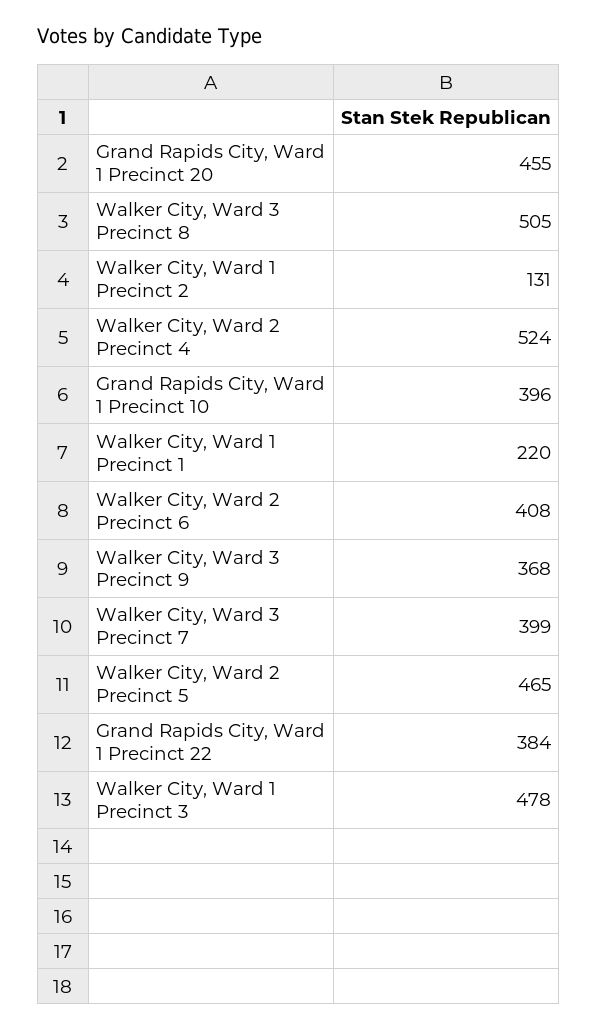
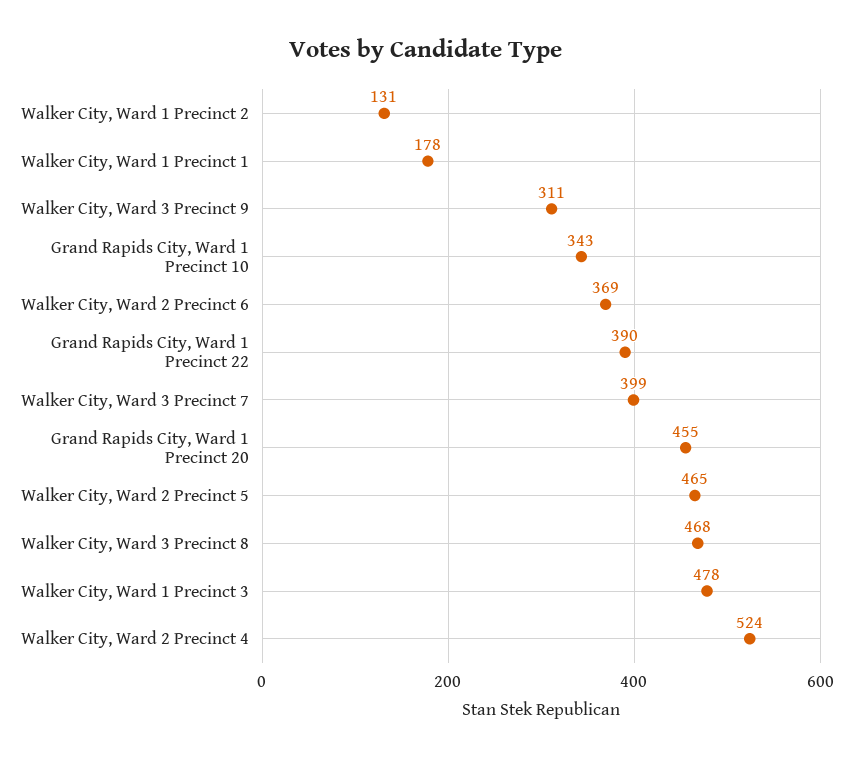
  {
    "Grand Rapids City, Ward 1 Precinct 20": 455,
-   "Walker City, Ward 3 Precinct 8": 505,
+   "Walker City, Ward 3 Precinct 8": 468,
    "Walker City, Ward 1 Precinct 2": 131,
    "Walker City, Ward 2 Precinct 4": 524,
-   "Grand Rapids City, Ward 1 Precinct 10": 396,
+   "Grand Rapids City, Ward 1 Precinct 10": 343,
-   "Walker City, Ward 1 Precinct 1": 220,
+   "Walker City, Ward 1 Precinct 1": 178,
-   "Walker City, Ward 2 Precinct 6": 408,
+   "Walker City, Ward 2 Precinct 6": 369,
-   "Walker City, Ward 3 Precinct 9": 368,
+   "Walker City, Ward 3 Precinct 9": 311,
    "Walker City, Ward 3 Precinct 7": 399,
    "Walker City, Ward 2 Precinct 5": 465,
-   "Grand Rapids City, Ward 1 Precinct 22": 384,
+   "Grand Rapids City, Ward 1 Precinct 22": 390,
    "Walker City, Ward 1 Precinct 3": 478
  }

